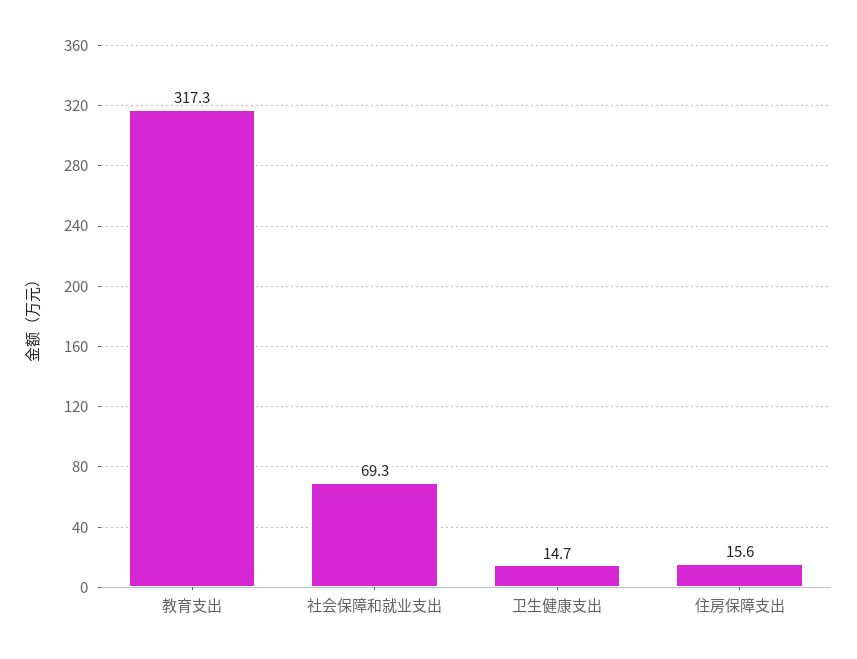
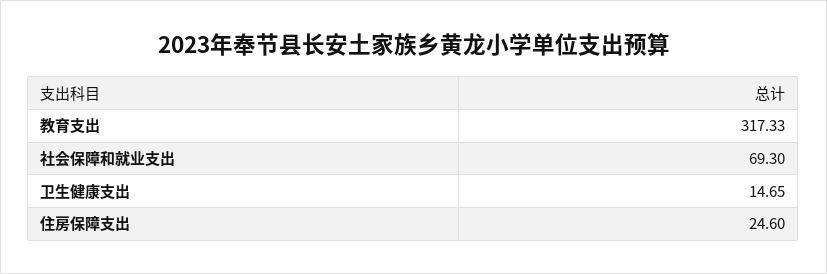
  {
    "教育支出": 317.33,
    "社会保障和就业支出": 69.3,
    "卫生健康支出": 14.65,
-   "住房保障支出": 15.6
+   "住房保障支出": 24.6
  }

